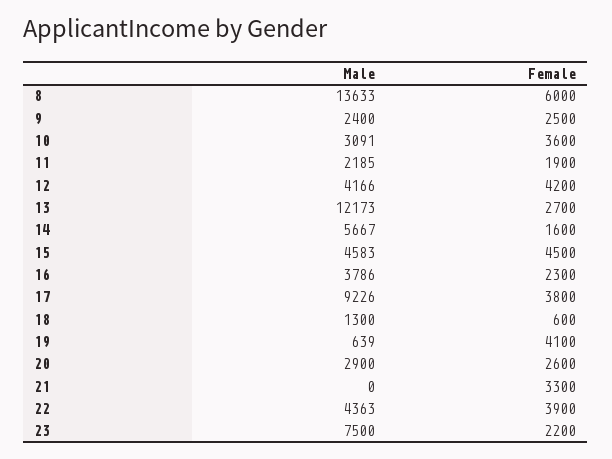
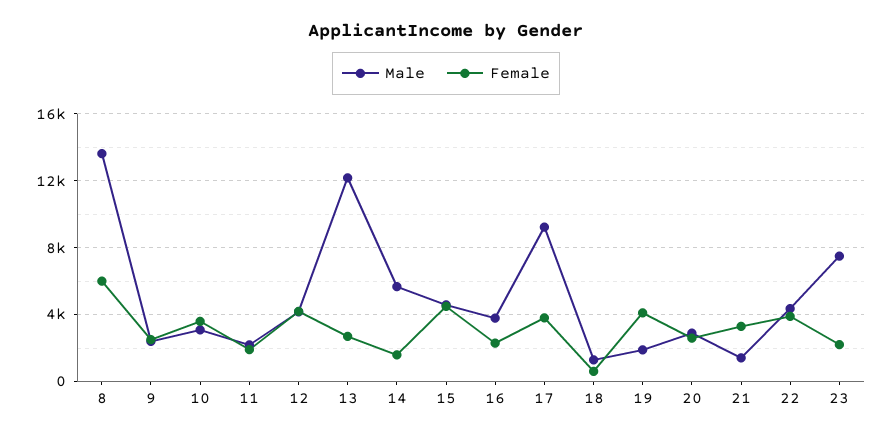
  {
    "Male": {
      "8": 13633,
      "9": 2400,
      "10": 3091,
      "11": 2185,
      "12": 4166,
      "13": 12173,
      "14": 5667,
      "15": 4583,
      "16": 3786,
      "17": 9226,
      "18": 1300,
-     "19": 639,
+     "19": 2000,
      "20": 2900,
-     "21": 0,
+     "21": 1500,
      "22": 4363,
      "23": 7500
    },
    "Female": {
      "8": 6000,
      "9": 2500,
      "10": 3600,
      "11": 1900,
      "12": 4200,
      "13": 2700,
      "14": 1600,
      "15": 4500,
      "16": 2300,
      "17": 3800,
      "18": 600,
      "19": 4100,
      "20": 2600,
      "21": 3300,
      "22": 3900,
      "23": 2200
    }
  }

